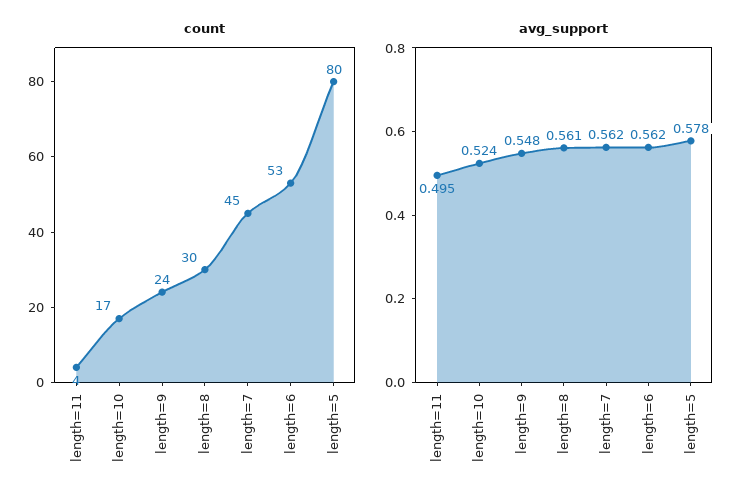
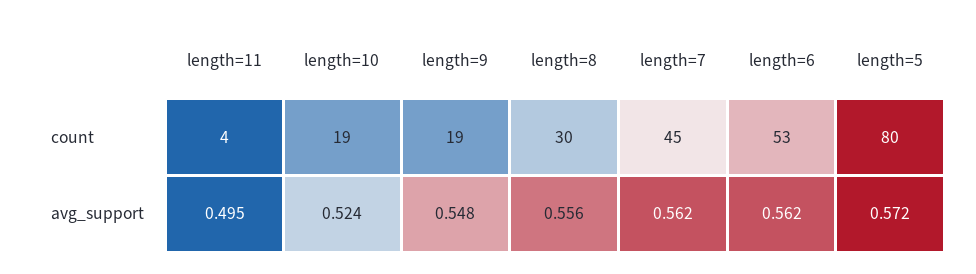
  {
    "count": {
      "length=11": 4,
-     "length=10": 17,
+     "length=10": 19,
-     "length=9": 24,
+     "length=9": 19,
      "length=8": 30,
      "length=7": 45,
      "length=6": 53,
      "length=5": 80
    },
    "avg_support": {
      "length=11": 0.495,
      "length=10": 0.524,
      "length=9": 0.548,
-     "length=8": 0.561,
+     "length=8": 0.556,
      "length=7": 0.562,
      "length=6": 0.562,
-     "length=5": 0.578
+     "length=5": 0.572
    }
  }

